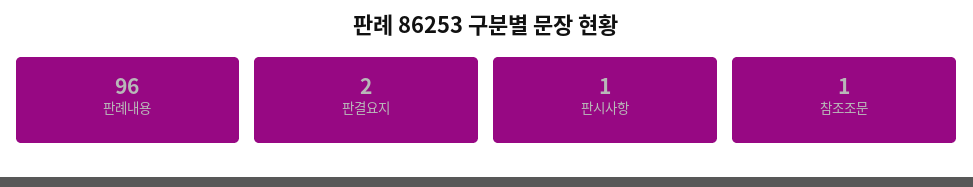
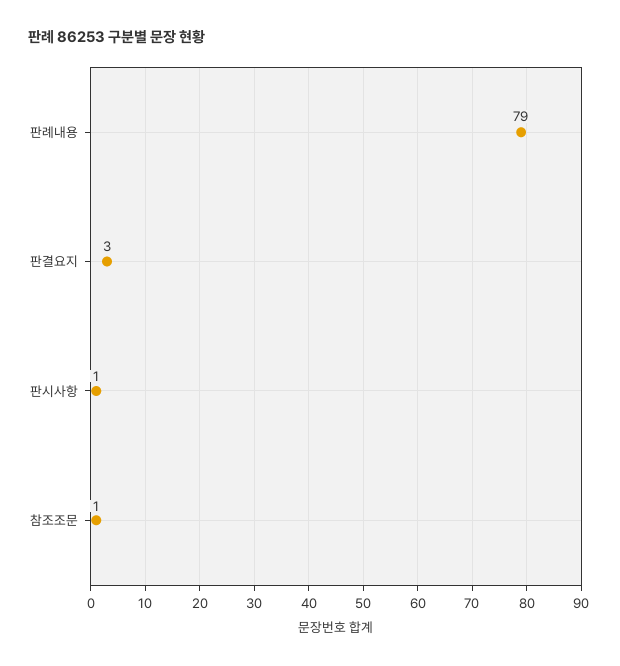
  {
-   "판례내용": 96,
+   "판례내용": 79,
-   "판결요지": 2,
+   "판결요지": 3,
    "판시사항": 1,
    "참조조문": 1
  }

